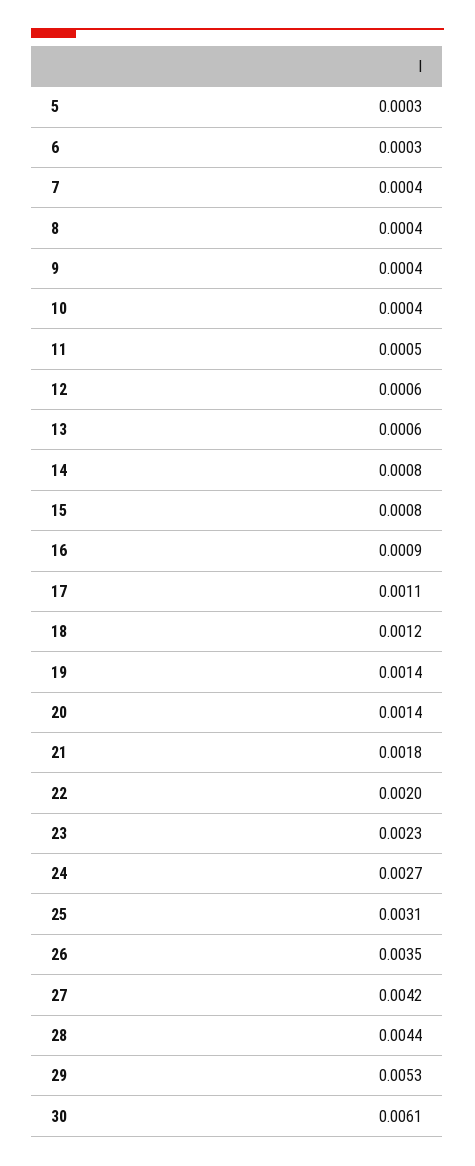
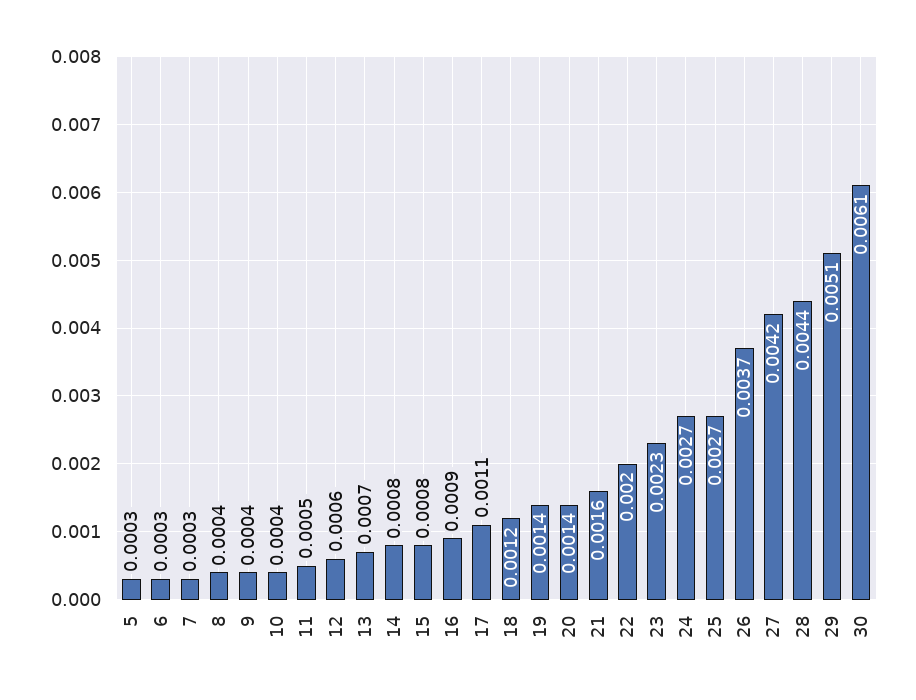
  {
    "5": 0.0003,
    "6": 0.0003,
-   "7": 0.0004,
+   "7": 0.0003,
    "8": 0.0004,
    "9": 0.0004,
    "10": 0.0004,
    "11": 0.0005,
    "12": 0.0006,
-   "13": 0.0006,
+   "13": 0.0007,
    "14": 0.0008,
    "15": 0.0008,
    "16": 0.0009,
    "17": 0.0011,
    "18": 0.0012,
    "19": 0.0014,
    "20": 0.0014,
-   "21": 0.0018,
+   "21": 0.0016,
    "22": 0.002,
    "23": 0.0023,
    "24": 0.0027,
-   "25": 0.0031,
+   "25": 0.0027,
-   "26": 0.0035,
+   "26": 0.0037,
    "27": 0.0042,
    "28": 0.0044,
-   "29": 0.0053,
+   "29": 0.0051,
    "30": 0.0061
  }

